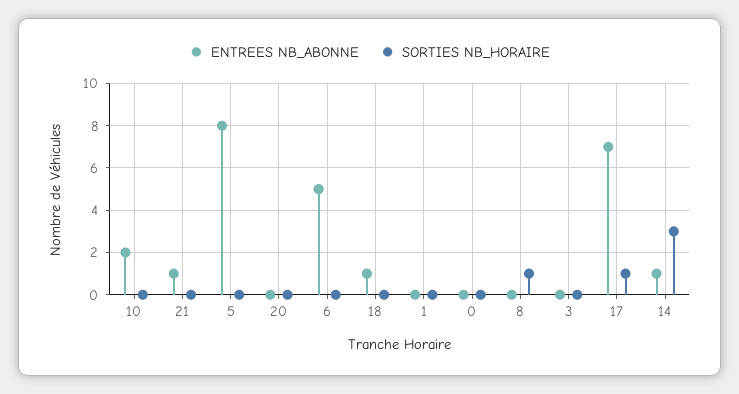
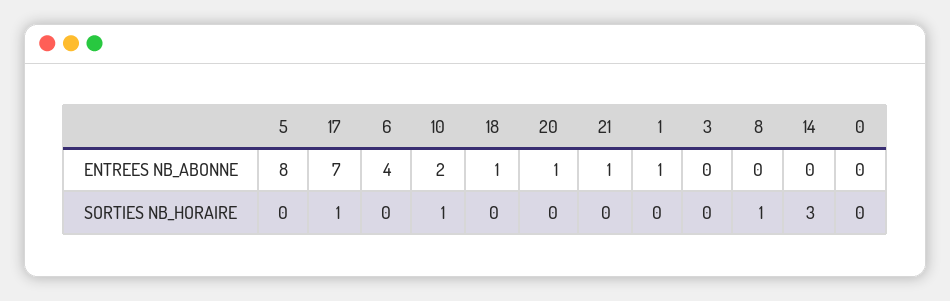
  {
    "ENTREES NB_ABONNE": {
      "10": 2,
      "21": 1,
      "5": 8,
-     "20": 0,
+     "20": 1,
-     "6": 5,
+     "6": 4,
      "18": 1,
-     "1": 0,
+     "1": 1,
      "0": 0,
      "8": 0,
      "3": 0,
      "17": 7,
-     "14": 1
+     "14": 0
    },
    "SORTIES NB_HORAIRE": {
-     "10": 0,
+     "10": 1,
      "21": 0,
      "5": 0,
      "20": 0,
      "6": 0,
      "18": 0,
      "1": 0,
      "0": 0,
      "8": 1,
      "3": 0,
      "17": 1,
      "14": 3
    }
  }

